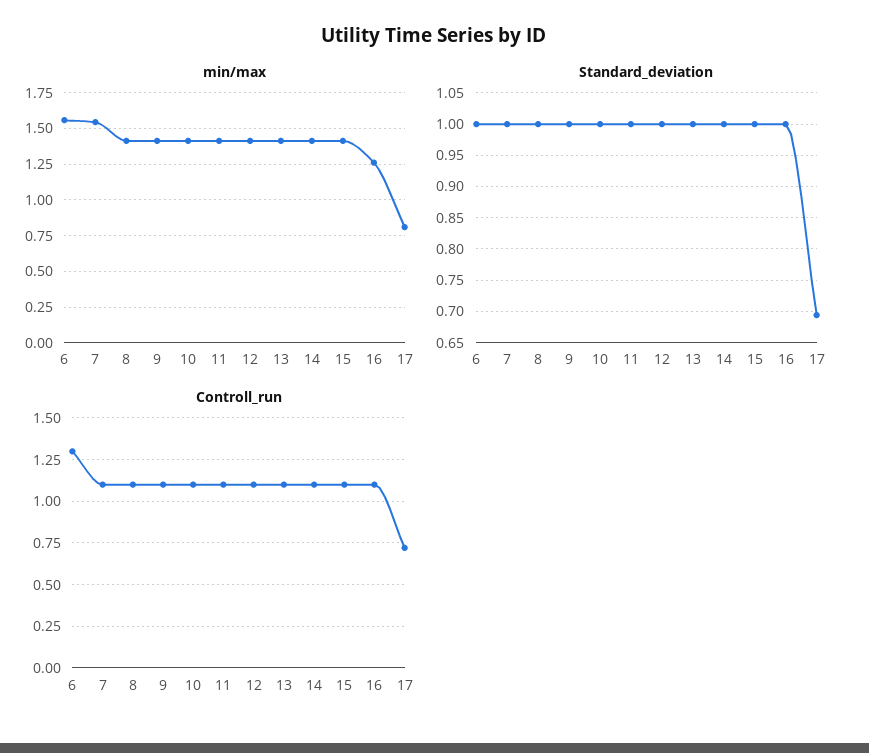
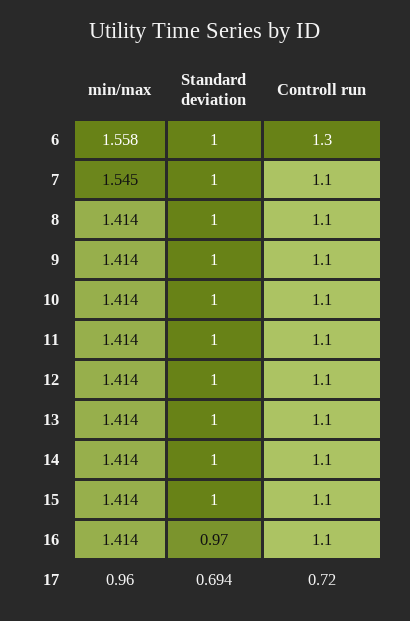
  {
    "min/max": {
      "6": 1.558,
      "7": 1.545,
      "8": 1.414,
      "9": 1.414,
      "10": 1.414,
      "11": 1.414,
      "12": 1.414,
      "13": 1.414,
      "14": 1.414,
      "15": 1.414,
-     "16": 1.25,
+     "16": 1.414,
-     "17": 0.8
+     "17": 0.96
    },
    "Standard_deviation": {
      "6": 1,
      "7": 1,
      "8": 1,
      "9": 1,
      "10": 1,
      "11": 1,
      "12": 1,
      "13": 1,
      "14": 1,
      "15": 1,
-     "16": 1,
+     "16": 0.97,
      "17": 0.694
    },
    "Controll_run": {
      "6": 1.3,
      "7": 1.1,
      "8": 1.1,
      "9": 1.1,
      "10": 1.1,
      "11": 1.1,
      "12": 1.1,
      "13": 1.1,
      "14": 1.1,
      "15": 1.1,
      "16": 1.1,
      "17": 0.72
    }
  }

